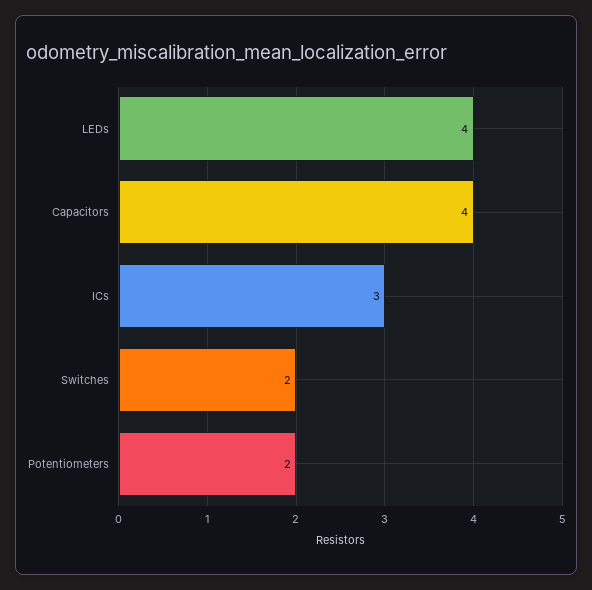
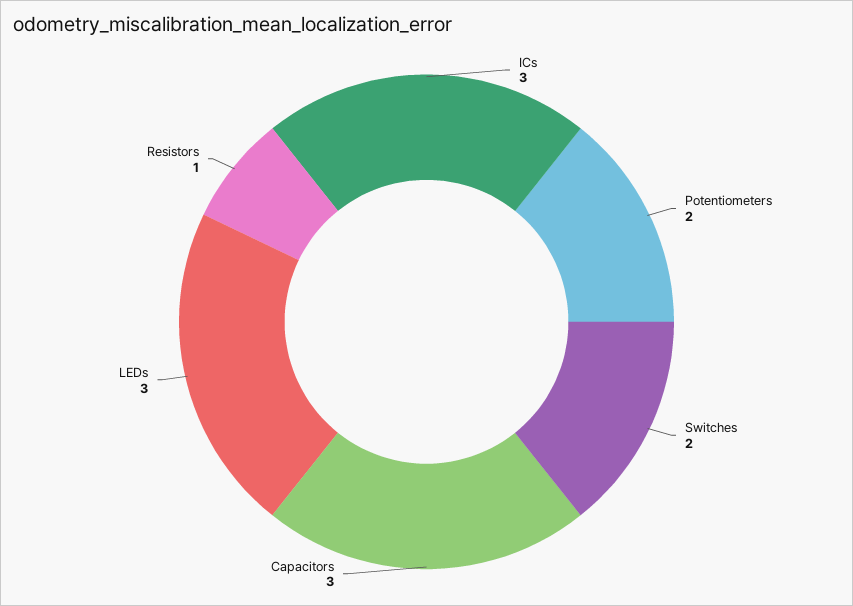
  {
-   "LEDs": 4,
+   "LEDs": 3,
-   "Capacitors": 4,
+   "Capacitors": 3,
    "ICs": 3,
    "Switches": 2,
-   "Potentiometers": 2
+   "Potentiometers": 2,
+   "Resistors": 1
  }

